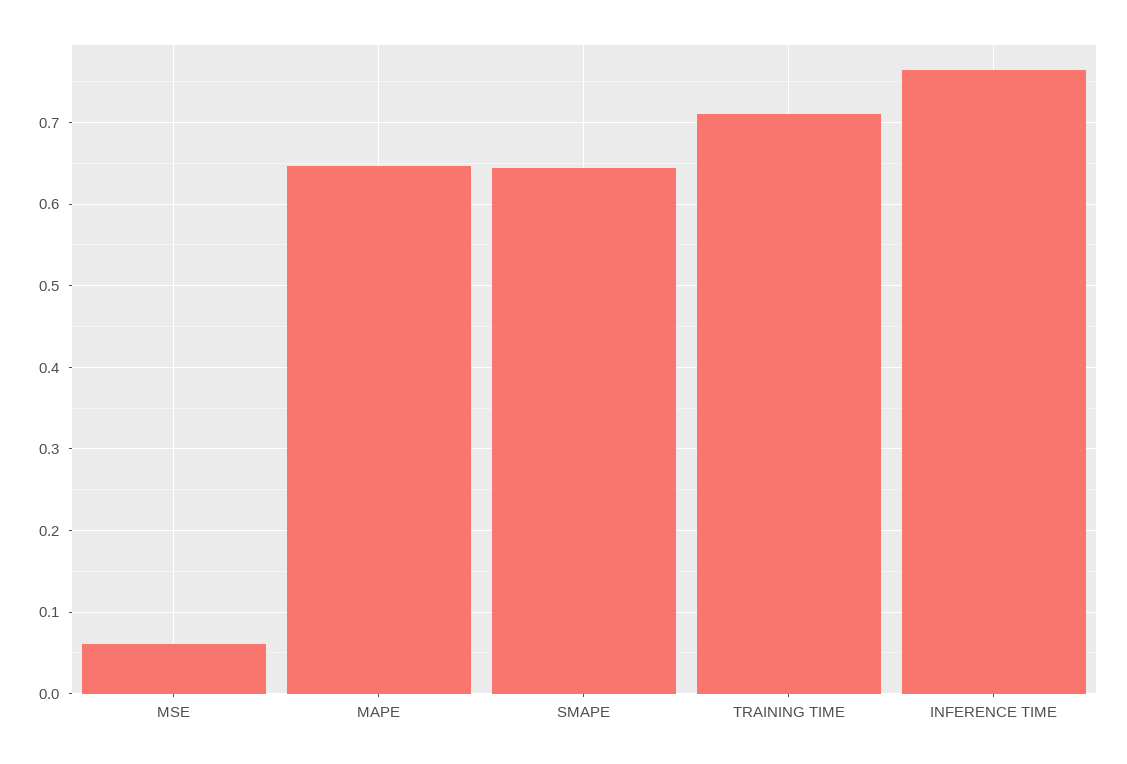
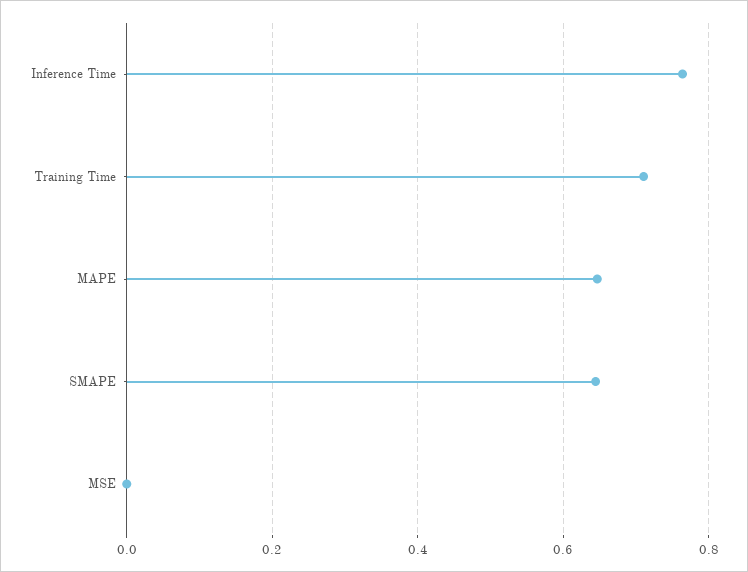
  {
-   "MSE": 0.06,
+   "MSE": 0,
    "MAPE": 0.65,
    "SMAPE": 0.64,
    "TRAINING TIME": 0.71,
    "INFERENCE TIME": 0.76
  }

